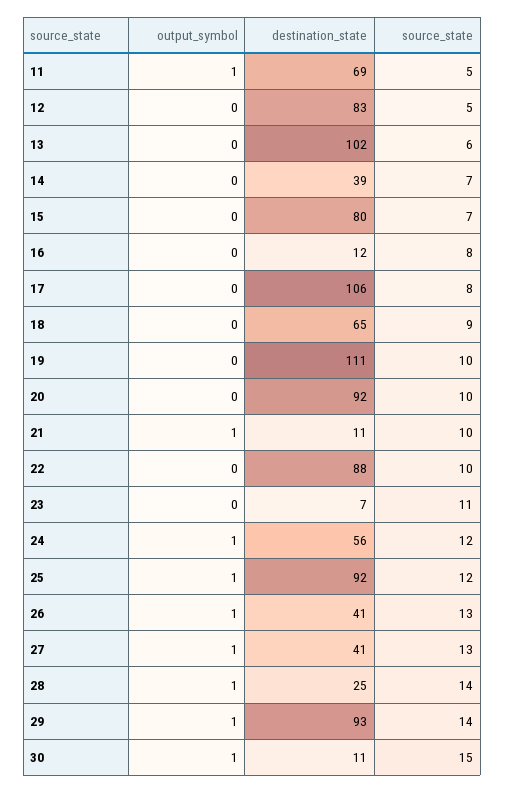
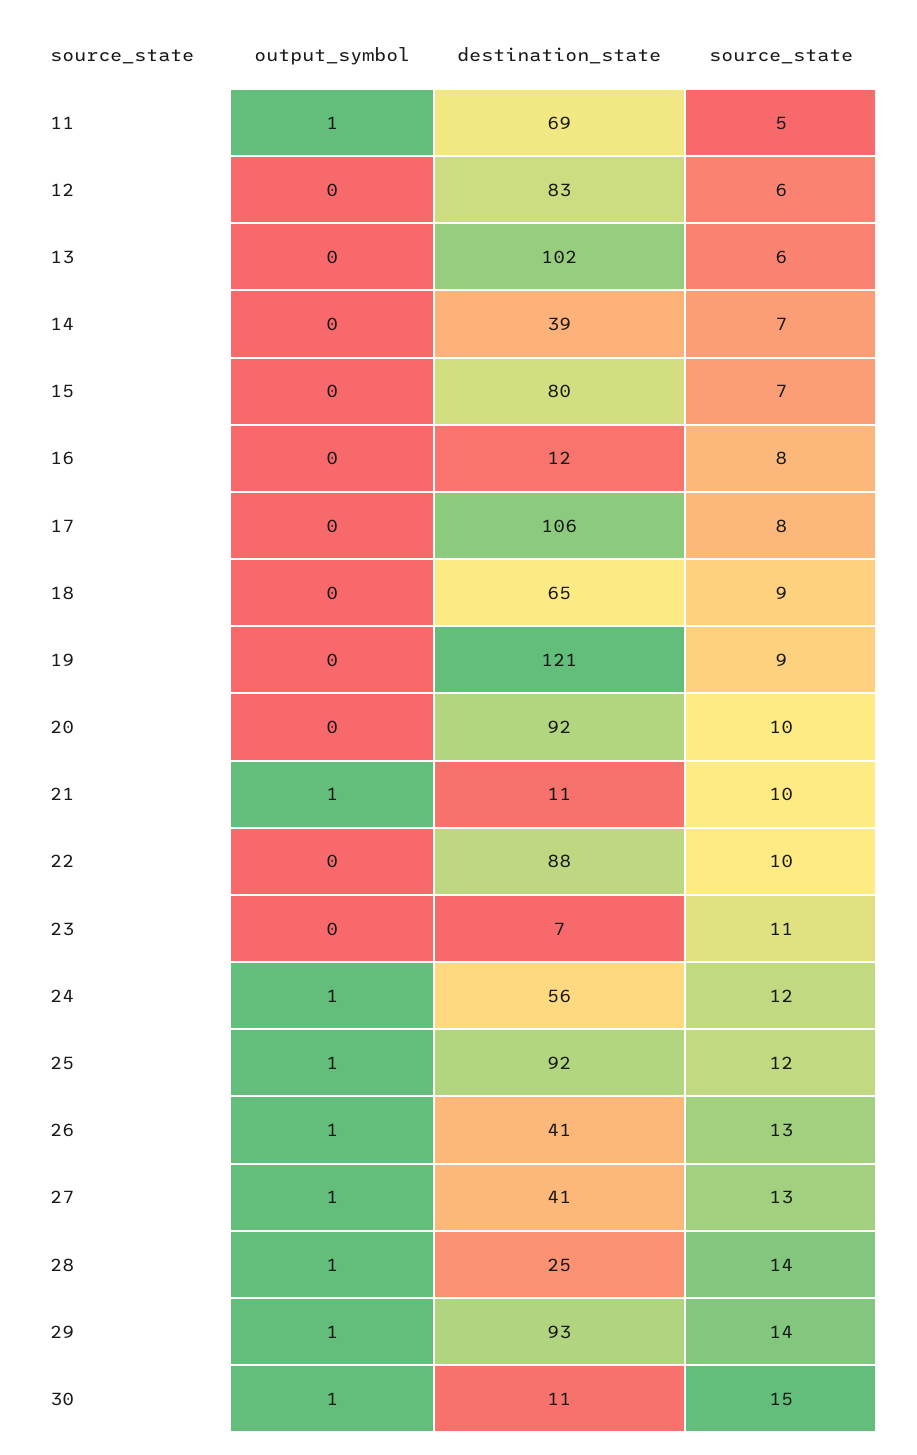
  {
    "output_symbol": {
      "11": 1,
      "12": 0,
      "13": 0,
      "14": 0,
      "15": 0,
      "16": 0,
      "17": 0,
      "18": 0,
      "19": 0,
      "20": 0,
      "21": 1,
      "22": 0,
      "23": 0,
      "24": 1,
      "25": 1,
      "26": 1,
      "27": 1,
      "28": 1,
      "29": 1,
      "30": 1
    },
    "destination_state": {
      "11": 69,
      "12": 83,
      "13": 102,
      "14": 39,
      "15": 80,
      "16": 12,
      "17": 106,
      "18": 65,
-     "19": 111,
+     "19": 121,
      "20": 92,
      "21": 11,
      "22": 88,
      "23": 7,
      "24": 56,
      "25": 92,
      "26": 41,
      "27": 41,
      "28": 25,
      "29": 93,
      "30": 11
    },
    "source_state": {
      "11": 5,
-     "12": 5,
+     "12": 6,
      "13": 6,
      "14": 7,
      "15": 7,
      "16": 8,
      "17": 8,
      "18": 9,
-     "19": 10,
+     "19": 9,
      "20": 10,
      "21": 10,
      "22": 10,
      "23": 11,
      "24": 12,
      "25": 12,
      "26": 13,
      "27": 13,
      "28": 14,
      "29": 14,
      "30": 15
    }
  }

